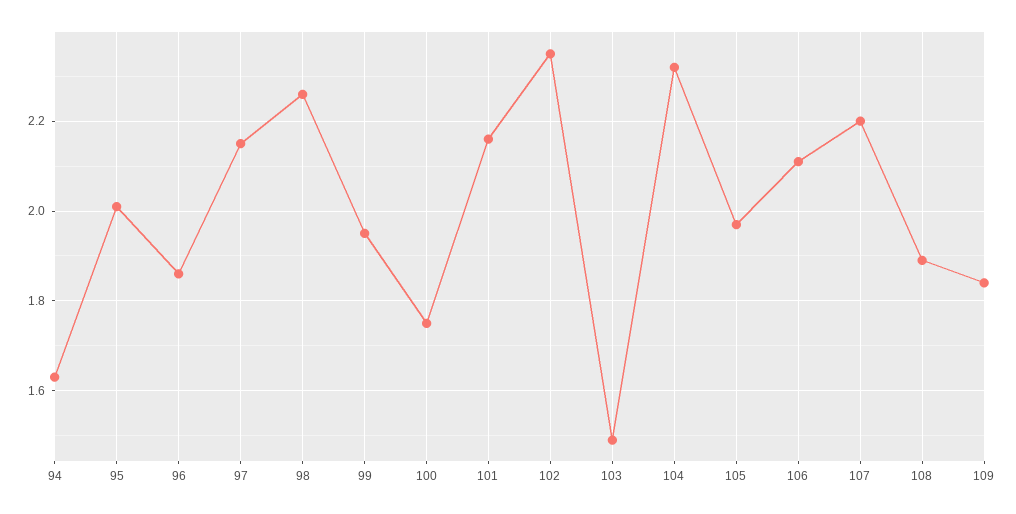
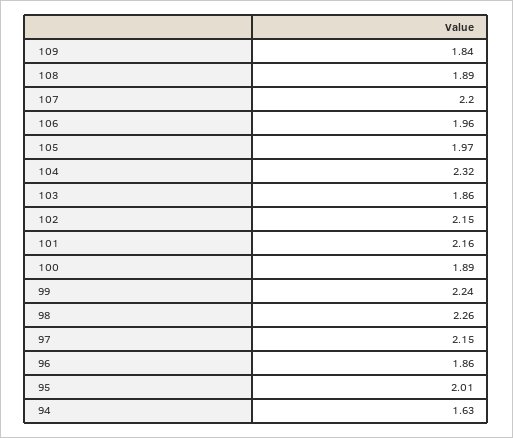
  {
    "94": 1.63,
    "95": 2.01,
    "96": 1.86,
    "97": 2.15,
    "98": 2.26,
-   "99": 1.95,
+   "99": 2.24,
-   "100": 1.75,
+   "100": 1.89,
    "101": 2.16,
-   "102": 2.35,
+   "102": 2.15,
-   "103": 1.5,
+   "103": 1.86,
    "104": 2.32,
    "105": 1.97,
-   "106": 2.1,
+   "106": 1.96,
    "107": 2.2,
    "108": 1.89,
    "109": 1.84
  }

